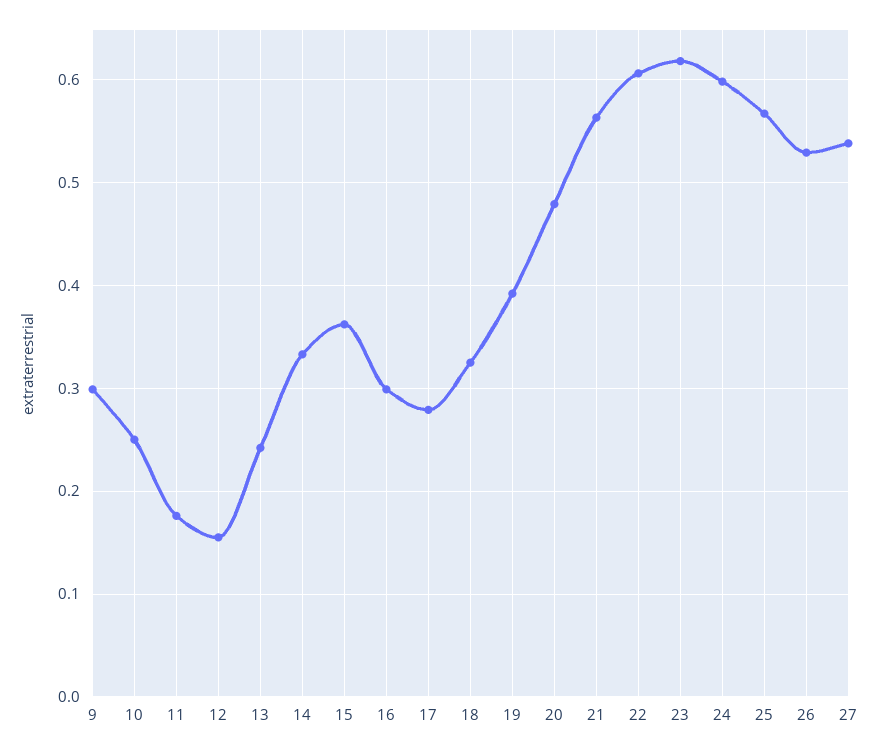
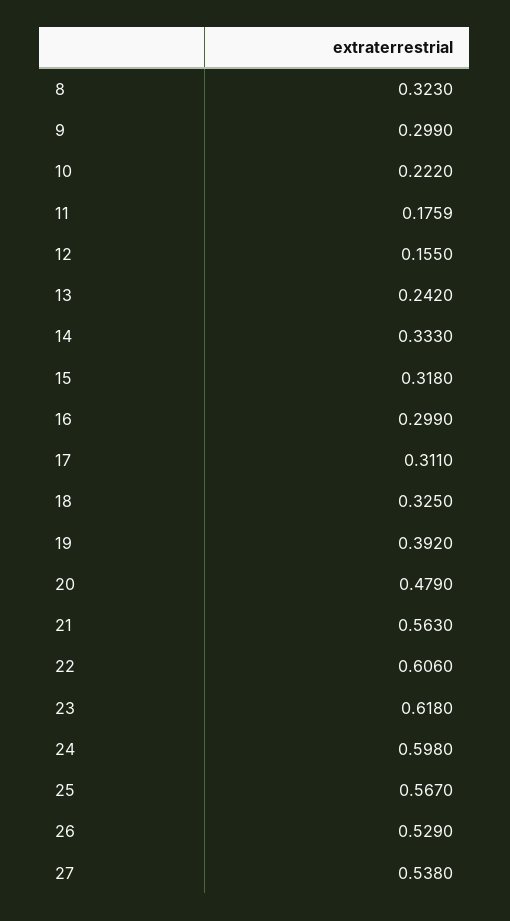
  {
    "9": 0.299,
-   "10": 0.25,
+   "10": 0.222,
    "11": 0.1759,
    "12": 0.155,
    "13": 0.242,
    "14": 0.333,
-   "15": 0.36,
+   "15": 0.318,
    "16": 0.299,
-   "17": 0.28,
+   "17": 0.311,
    "18": 0.325,
    "19": 0.392,
    "20": 0.479,
    "21": 0.563,
    "22": 0.606,
    "23": 0.618,
    "24": 0.598,
    "25": 0.567,
    "26": 0.529,
-   "27": 0.538
+   "27": 0.538,
+   "8": 0.323
  }

